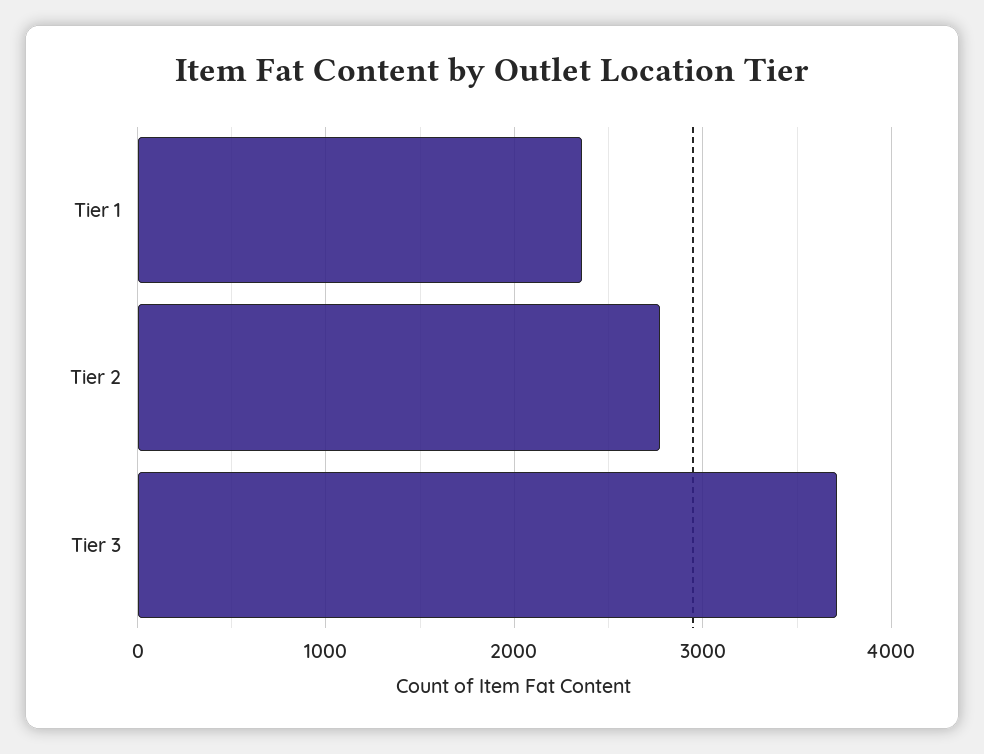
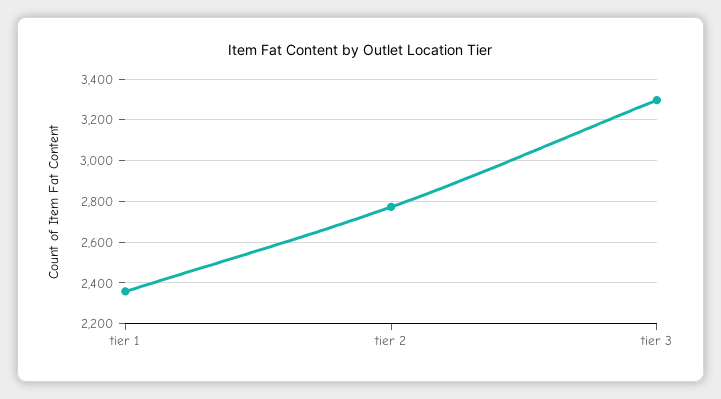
  {
    "Tier 1": 2350,
    "Tier 2": 2750,
-   "Tier 3": 3700
+   "Tier 3": 3300
  }

